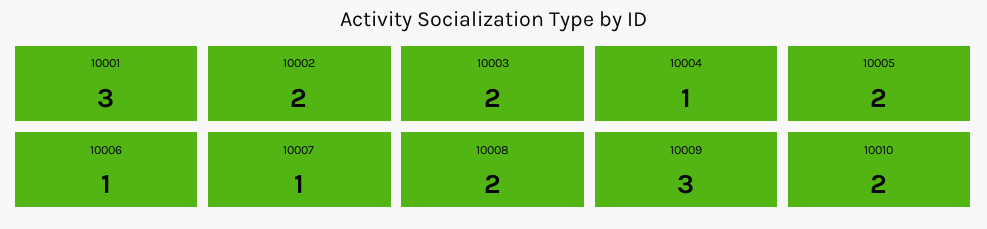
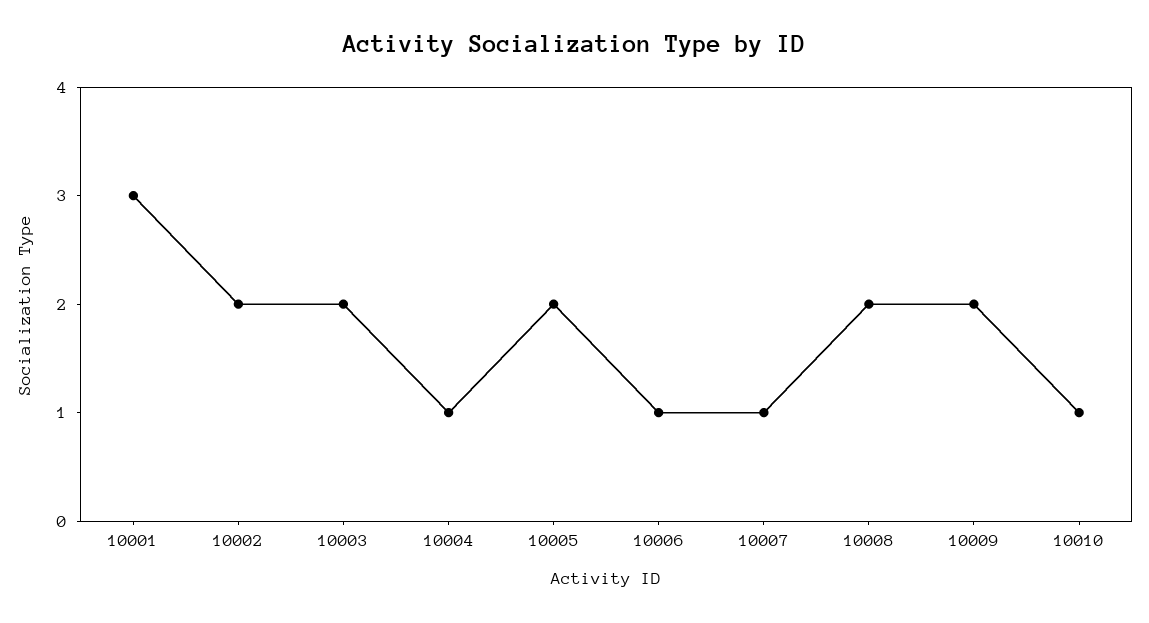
  {
    "10001": 3,
    "10002": 2,
    "10003": 2,
    "10004": 1,
    "10005": 2,
    "10006": 1,
    "10007": 1,
    "10008": 2,
-   "10009": 3,
+   "10009": 2,
-   "10010": 2
+   "10010": 1
  }

